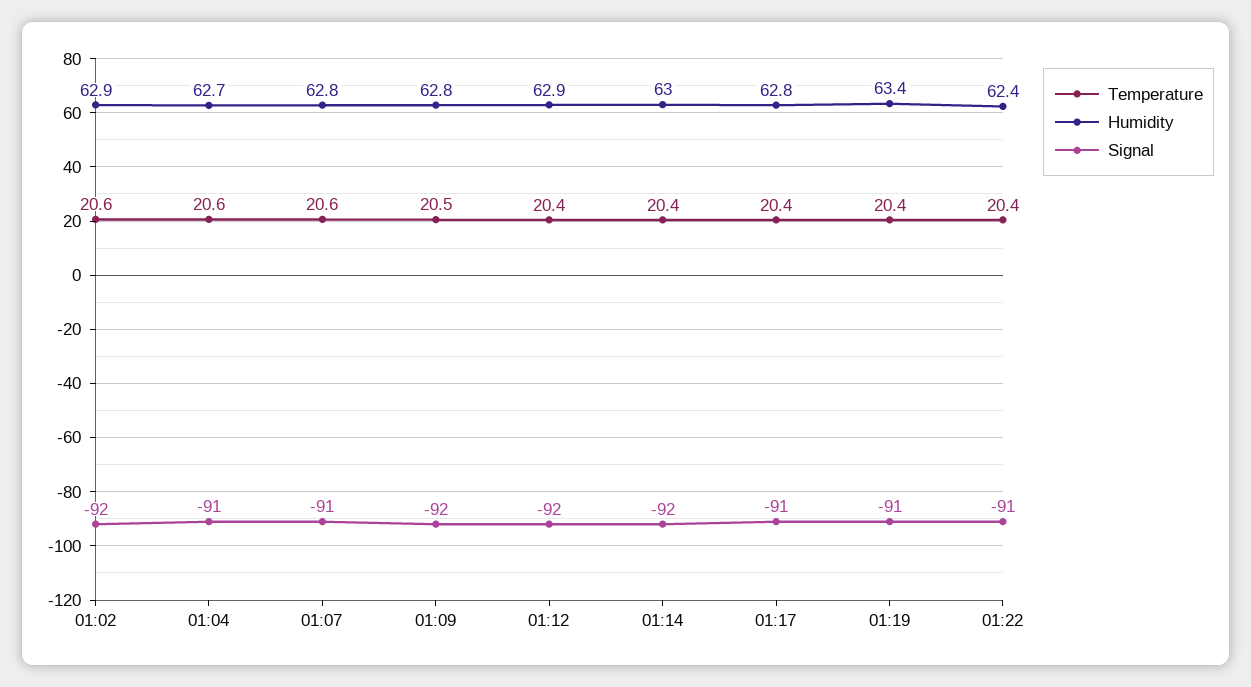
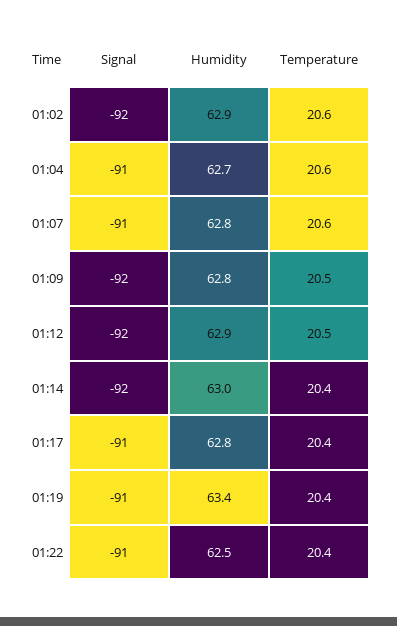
  {
    "Temperature": {
      "01:02": 20.6,
      "01:04": 20.6,
      "01:07": 20.6,
      "01:09": 20.5,
-     "01:12": 20.4,
+     "01:12": 20.5,
      "01:14": 20.4,
      "01:17": 20.4,
      "01:19": 20.4,
      "01:22": 20.4
    },
    "Humidity": {
      "01:02": 62.9,
      "01:04": 62.7,
      "01:07": 62.8,
      "01:09": 62.8,
      "01:12": 62.9,
      "01:14": 63,
      "01:17": 62.8,
      "01:19": 63.4,
-     "01:22": 62.4
+     "01:22": 62.5
    },
    "Signal": {
      "01:02": -92,
      "01:04": -91,
      "01:07": -91,
      "01:09": -92,
      "01:12": -92,
      "01:14": -92,
      "01:17": -91,
      "01:19": -91,
      "01:22": -91
    }
  }

